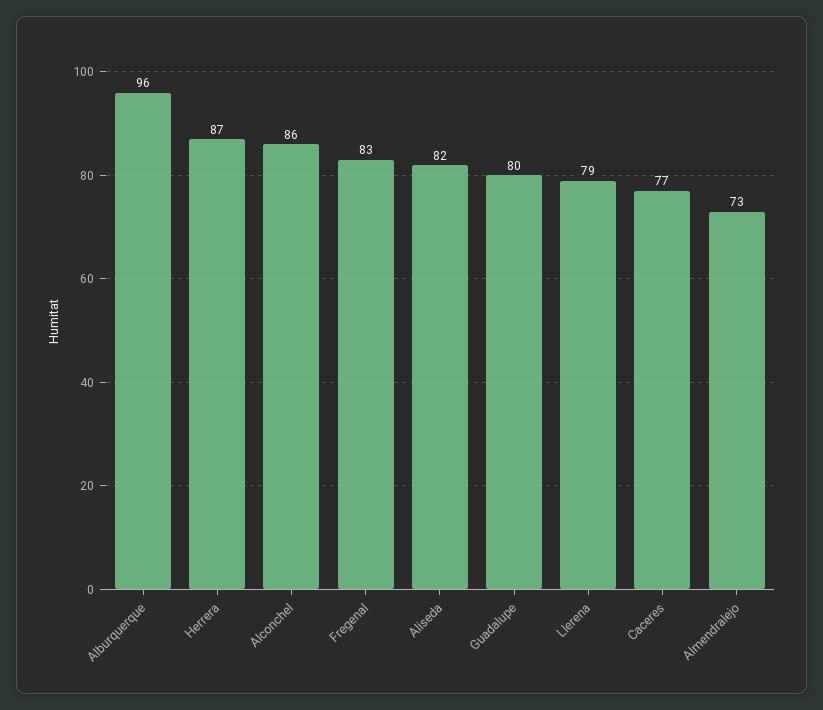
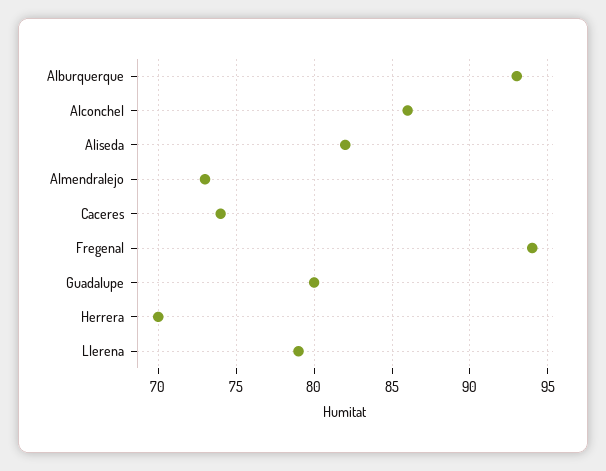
  {
-   "Alburquerque": 96,
+   "Alburquerque": 93,
-   "Herrera": 87,
+   "Herrera": 70,
    "Alconchel": 86,
-   "Fregenal": 83,
+   "Fregenal": 94,
    "Aliseda": 82,
    "Guadalupe": 80,
    "Llerena": 79,
-   "Caceres": 77,
+   "Caceres": 74,
    "Almendralejo": 73
  }

